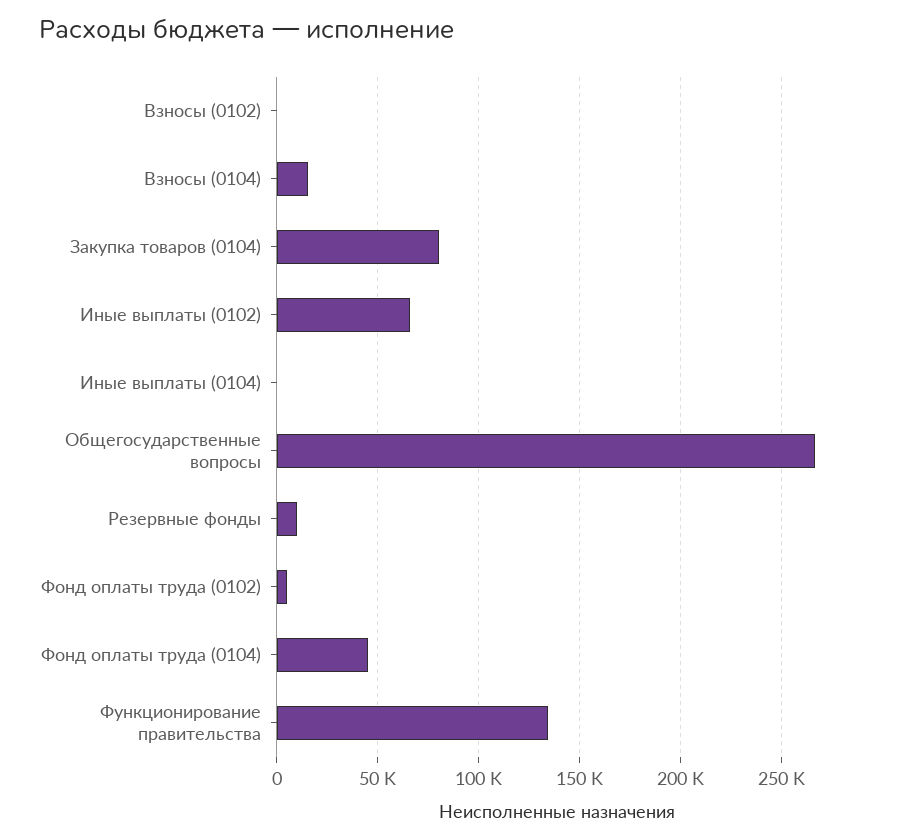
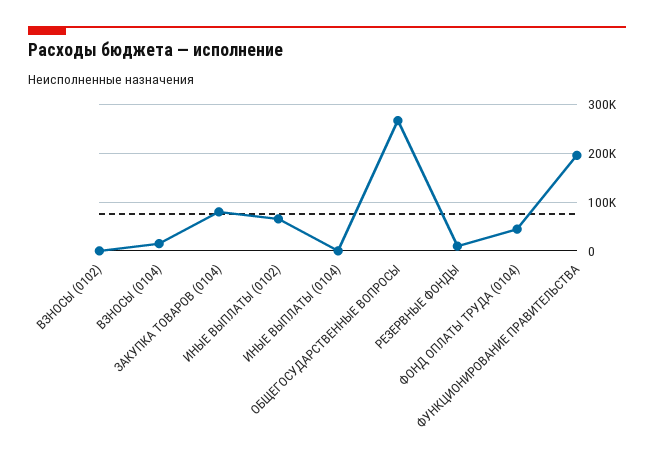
  {
    "Взносы (0102)": 0,
    "Взносы (0104)": 15000,
    "Закупка товаров (0104)": 80000,
    "Иные выплаты (0102)": 65000,
    "Иные выплаты (0104)": 0,
    "Общегосударственные вопросы": 265000,
    "Резервные фонды": 10000,
-   "Фонд оплаты труда (0102)": 5000,
    "Фонд оплаты труда (0104)": 45000,
-   "Функционирование правительства": 135000
+   "Функционирование правительства": 200000
  }

